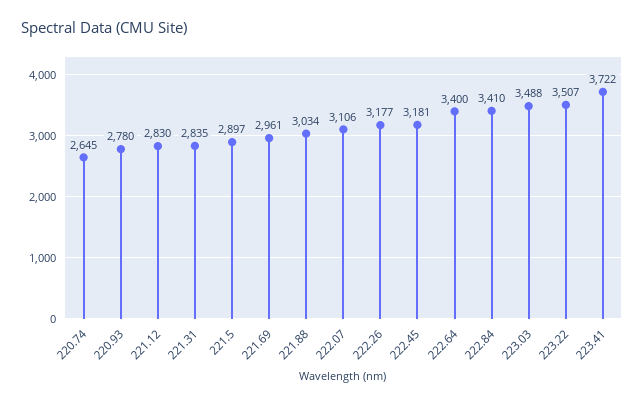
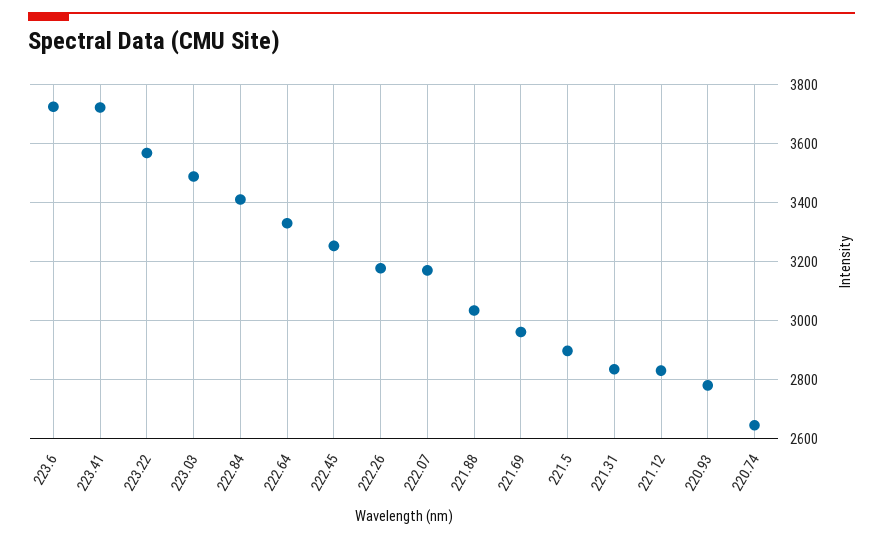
  {
    "220.74": 2645,
    "220.93": 2780,
    "221.12": 2830,
    "221.31": 2835,
    "221.5": 2897,
    "221.69": 2961,
    "221.88": 3034,
-   "222.07": 3106,
+   "222.07": 3175,
    "222.26": 3177,
-   "222.45": 3181,
+   "222.45": 3250,
-   "222.64": 3400,
+   "222.64": 3325,
    "222.84": 3410,
    "223.03": 3488,
-   "223.22": 3507,
+   "223.22": 3575,
-   "223.41": 3722
+   "223.41": 3722,
+   "223.6": 3725
  }

